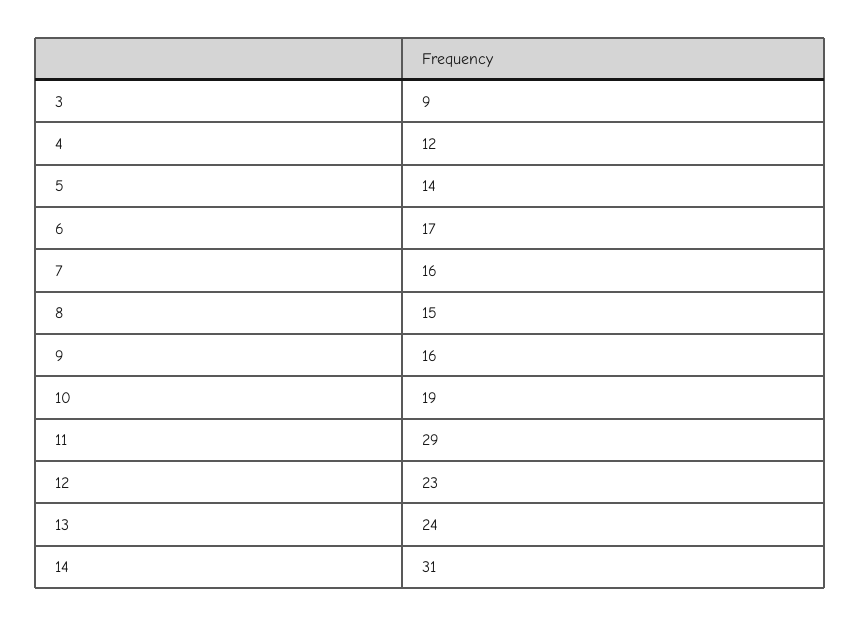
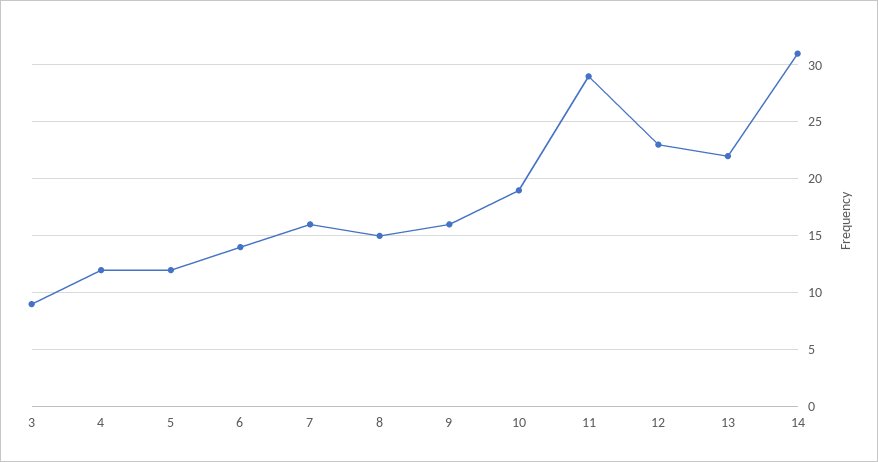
  {
    "3": 9,
    "4": 12,
-   "5": 14,
+   "5": 12,
-   "6": 17,
+   "6": 14,
    "7": 16,
    "8": 15,
    "9": 16,
    "10": 19,
    "11": 29,
    "12": 23,
-   "13": 24,
+   "13": 22,
    "14": 31
  }

